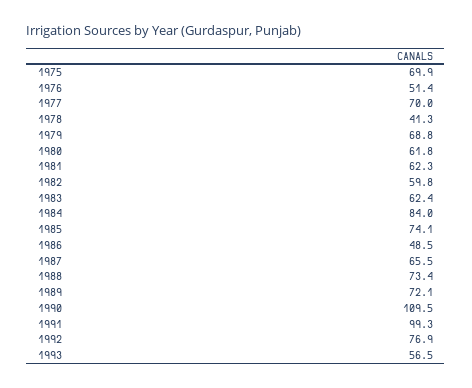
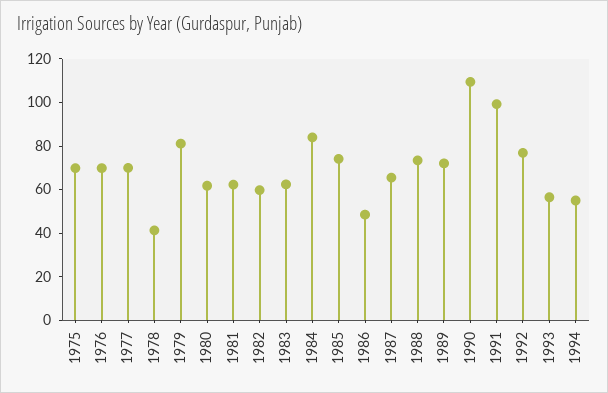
  {
    "1975": 69.9,
-   "1976": 51.4,
+   "1976": 70,
    "1977": 70,
    "1978": 41.3,
-   "1979": 68.8,
+   "1979": 80,
    "1980": 61.8,
    "1981": 62.3,
    "1982": 59.8,
    "1983": 62.4,
    "1984": 84,
    "1985": 74.1,
    "1986": 48.5,
    "1987": 65.5,
    "1988": 73.4,
    "1989": 72.1,
    "1990": 109.5,
    "1991": 99.3,
    "1992": 76.9,
-   "1993": 56.5
+   "1993": 56.5,
+   "1994": 55
  }

